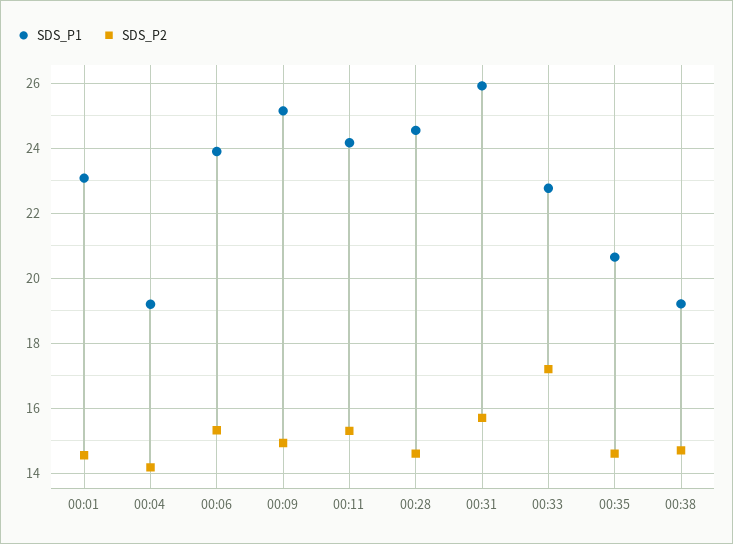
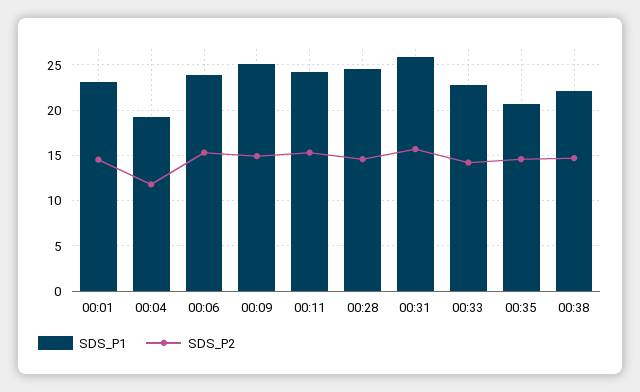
  {
    "SDS_P1": {
      "00:01": 23,
      "00:04": 19.2,
      "00:06": 24,
      "00:09": 25.2,
      "00:11": 24.2,
      "00:28": 24.6,
      "00:31": 26,
      "00:33": 22.8,
      "00:35": 20.6,
-     "00:38": 19.2
+     "00:38": 22
    },
    "SDS_P2": {
      "00:01": 14.6,
-     "00:04": 14.2,
+     "00:04": 12,
      "00:06": 15.4,
      "00:09": 15,
      "00:11": 15.4,
      "00:28": 14.6,
      "00:31": 15.8,
-     "00:33": 17.2,
+     "00:33": 14,
      "00:35": 14.6,
      "00:38": 14.8
    }
  }

